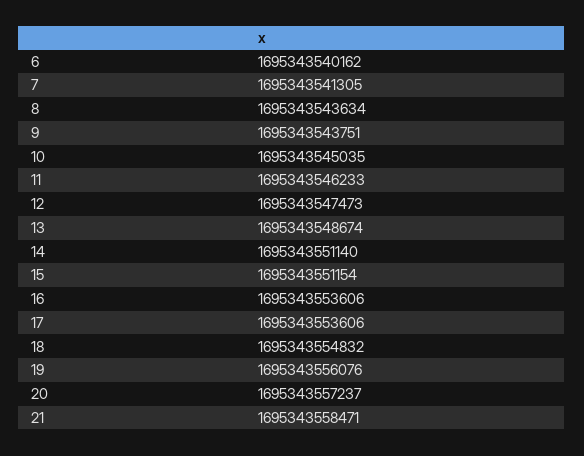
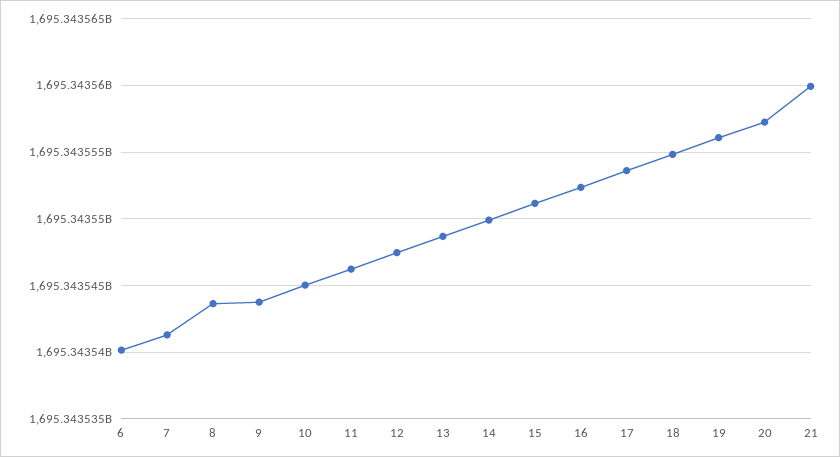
  {
    "6": 1695343540162,
    "7": 1695343541305,
    "8": 1695343543634,
    "9": 1695343543751,
    "10": 1695343545035,
    "11": 1695343546233,
    "12": 1695343547473,
    "13": 1695343548674,
-   "14": 1695343551140,
+   "14": 1695343550000,
    "15": 1695343551154,
-   "16": 1695343553606,
+   "16": 1695343552500,
    "17": 1695343553606,
    "18": 1695343554832,
    "19": 1695343556076,
    "20": 1695343557237,
-   "21": 1695343558471
+   "21": 1695343560000
  }

